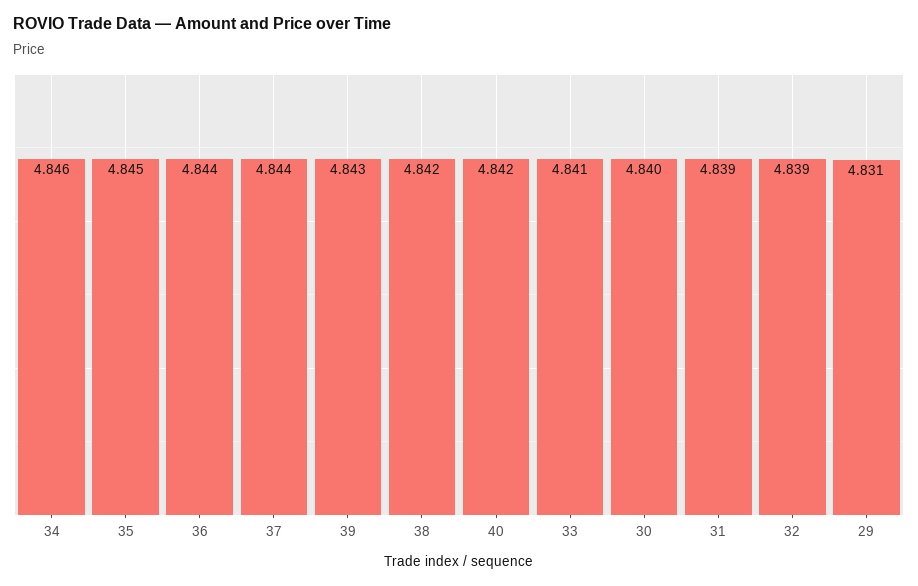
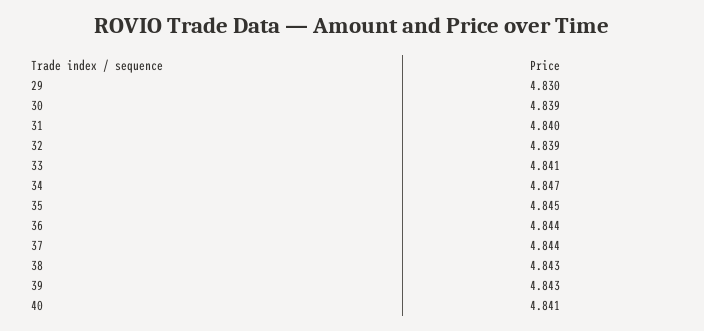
  {
-   "34": 4.846,
+   "34": 4.847,
    "35": 4.845,
    "36": 4.844,
    "37": 4.844,
    "39": 4.843,
-   "38": 4.842,
+   "38": 4.843,
-   "40": 4.842,
+   "40": 4.841,
    "33": 4.841,
-   "30": 4.84,
+   "30": 4.839,
-   "31": 4.839,
+   "31": 4.84,
    "32": 4.839,
-   "29": 4.831
+   "29": 4.83
  }

